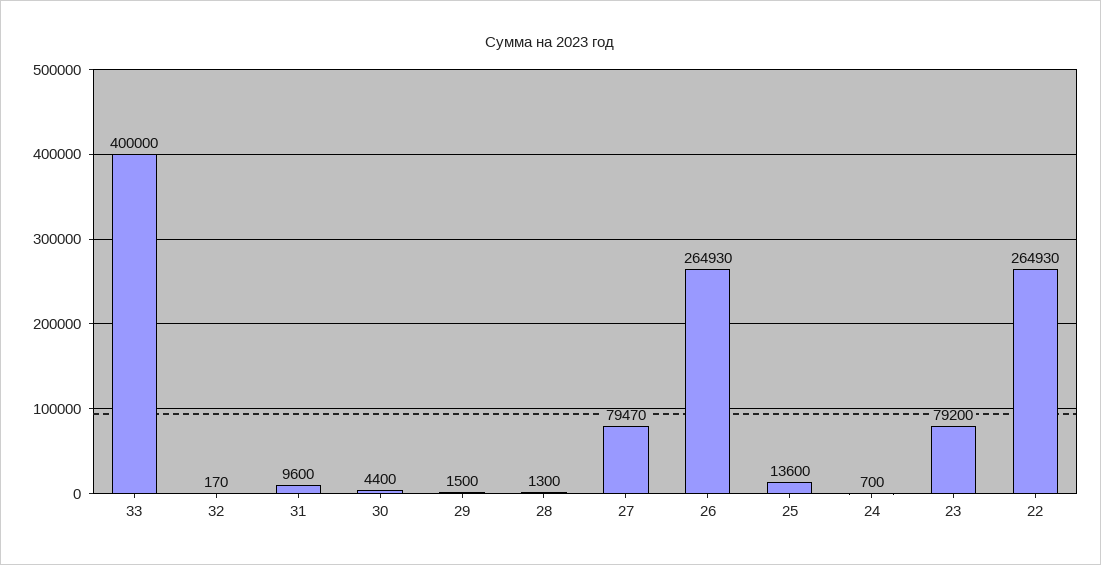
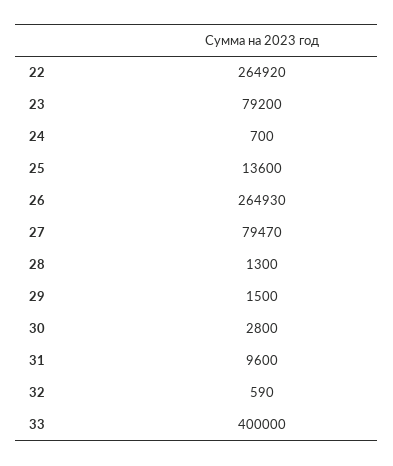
  {
    "33": 400000,
-   "32": 170,
+   "32": 590,
    "31": 9600,
-   "30": 4400,
+   "30": 2800,
    "29": 1500,
    "28": 1300,
    "27": 79470,
    "26": 264930,
    "25": 13600,
    "24": 700,
    "23": 79200,
-   "22": 264930
+   "22": 264920
  }

